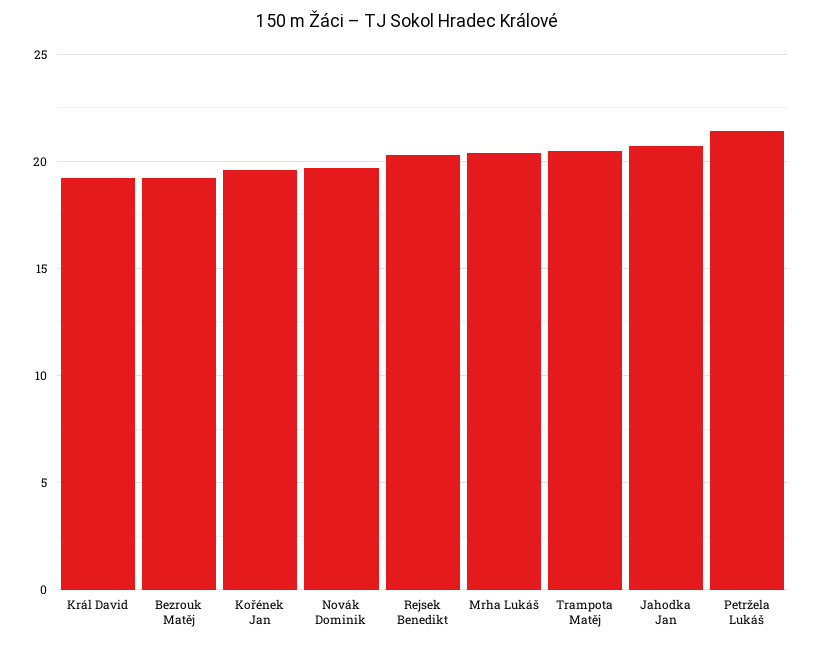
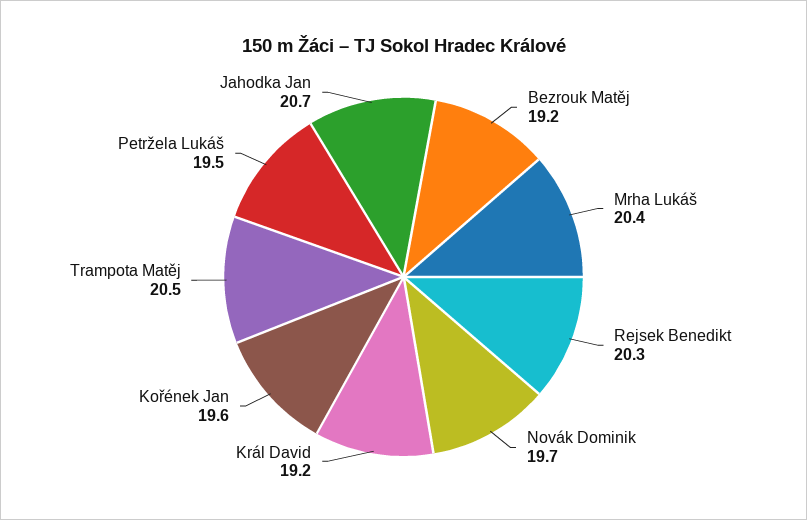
  {
    "Král David": 19.2,
    "Bezrouk Matěj": 19.2,
    "Kořének Jan": 19.6,
    "Novák Dominik": 19.7,
    "Rejsek Benedikt": 20.3,
    "Mrha Lukáš": 20.4,
    "Trampota Matěj": 20.5,
    "Jahodka Jan": 20.7,
-   "Petržela Lukáš": 21.5
+   "Petržela Lukáš": 19.5
  }

